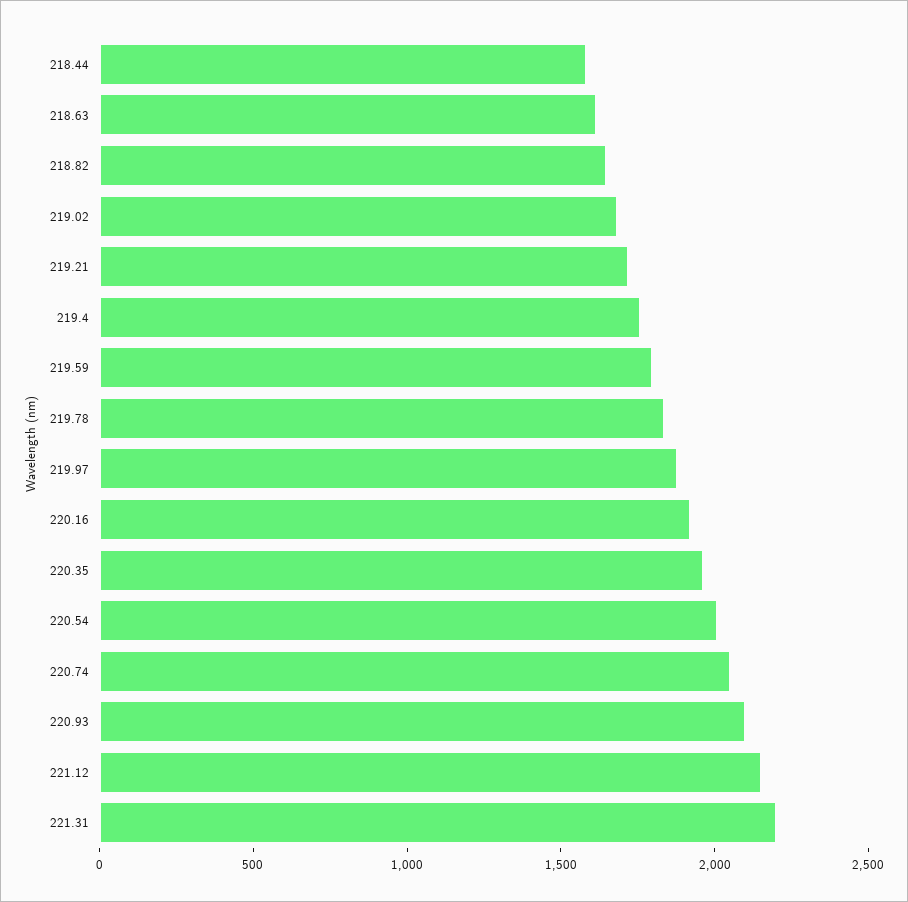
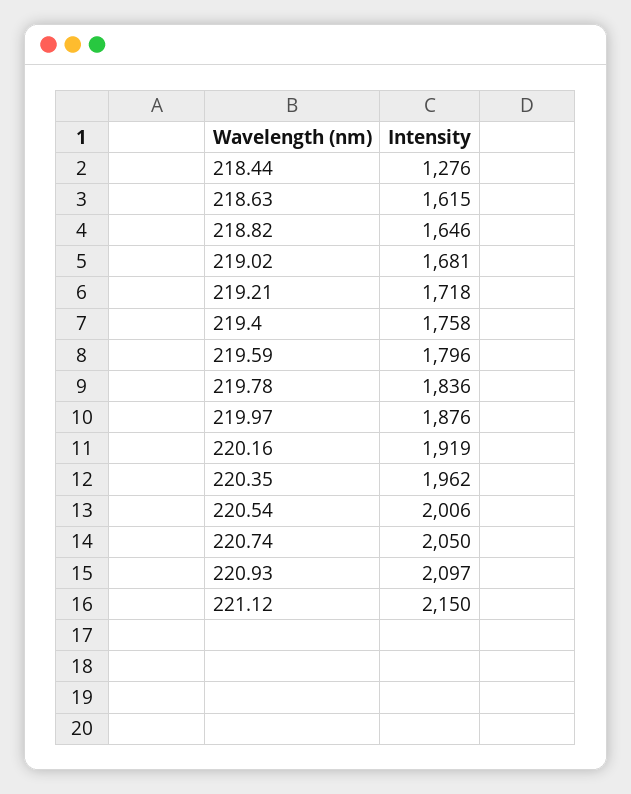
  {
-   "218.44": 1600,
+   "218.44": 1276,
    "218.63": 1615,
    "218.82": 1646,
    "219.02": 1681,
    "219.21": 1718,
    "219.4": 1758,
    "219.59": 1796,
    "219.78": 1836,
    "219.97": 1876,
    "220.16": 1919,
    "220.35": 1962,
    "220.54": 2006,
    "220.74": 2050,
    "220.93": 2097,
-   "221.12": 2150,
+   "221.12": 2150
-   "221.31": 2200
  }

